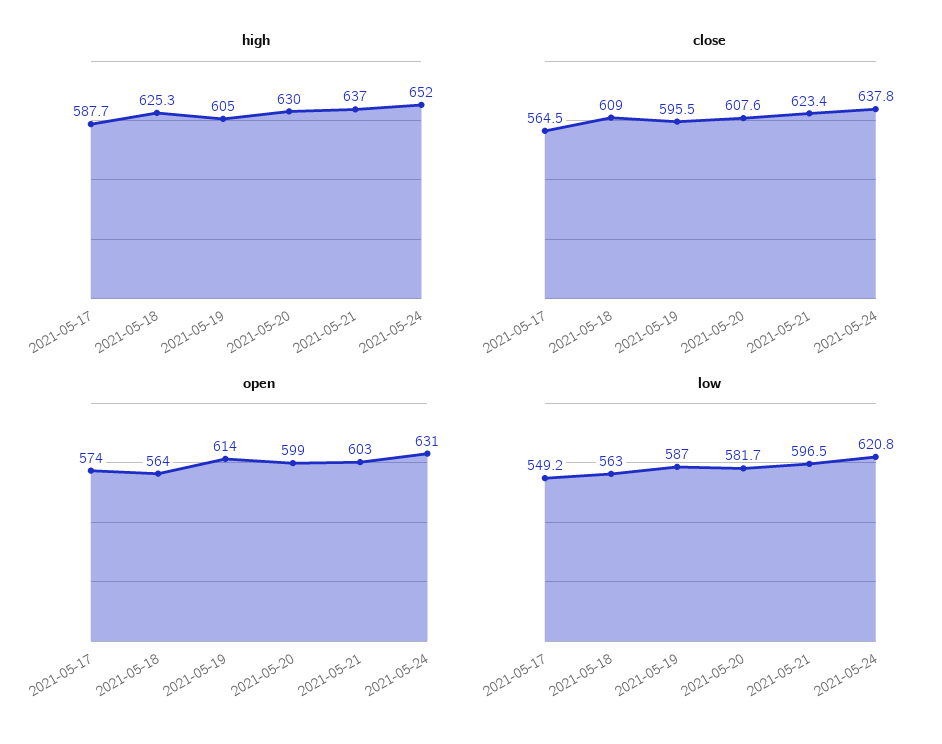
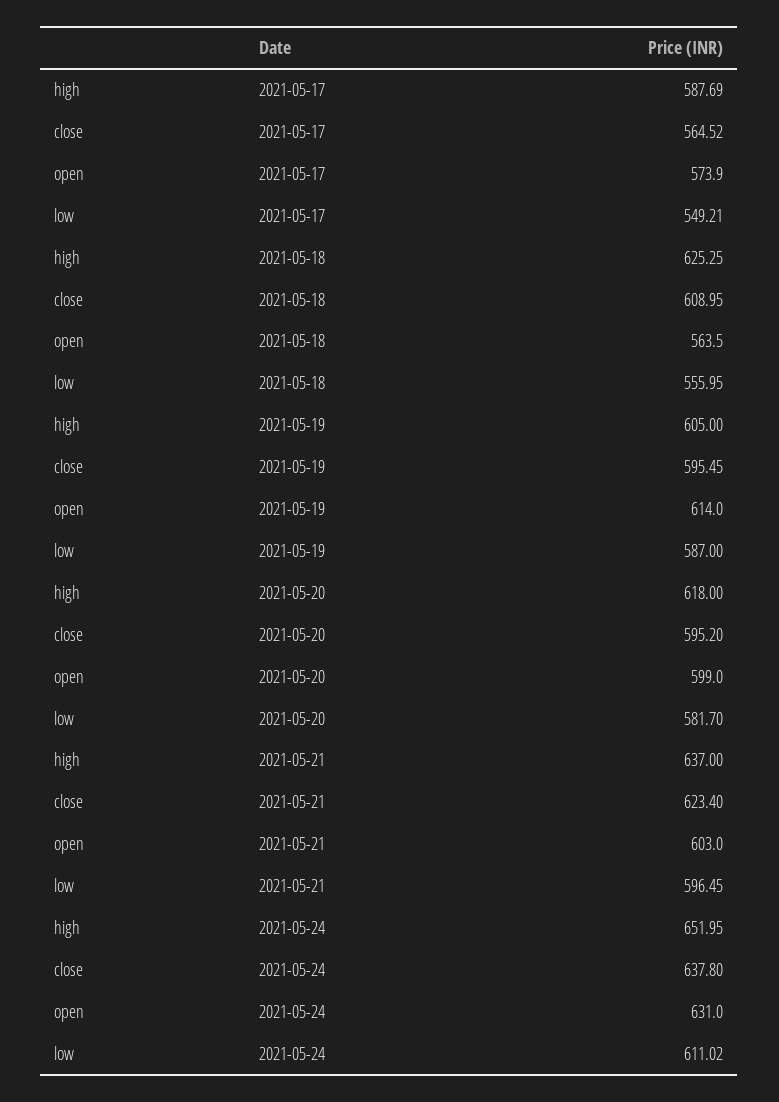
  {
    "high": {
      "2021-05-17": 587.69,
      "2021-05-18": 625.25,
      "2021-05-19": 605,
-     "2021-05-20": 630,
+     "2021-05-20": 618,
      "2021-05-21": 637,
      "2021-05-24": 651.95
    },
    "close": {
      "2021-05-17": 564.52,
      "2021-05-18": 608.95,
      "2021-05-19": 595.45,
-     "2021-05-20": 607.6,
+     "2021-05-20": 595.2,
      "2021-05-21": 623.4,
      "2021-05-24": 637.8
    },
    "open": {
      "2021-05-17": 573.9,
      "2021-05-18": 563.5,
      "2021-05-19": 614,
      "2021-05-20": 599,
      "2021-05-21": 603,
      "2021-05-24": 631
    },
    "low": {
      "2021-05-17": 549.21,
-     "2021-05-18": 563,
+     "2021-05-18": 555.95,
      "2021-05-19": 587,
      "2021-05-20": 581.7,
      "2021-05-21": 596.45,
-     "2021-05-24": 620.8
+     "2021-05-24": 611.02
    }
  }

